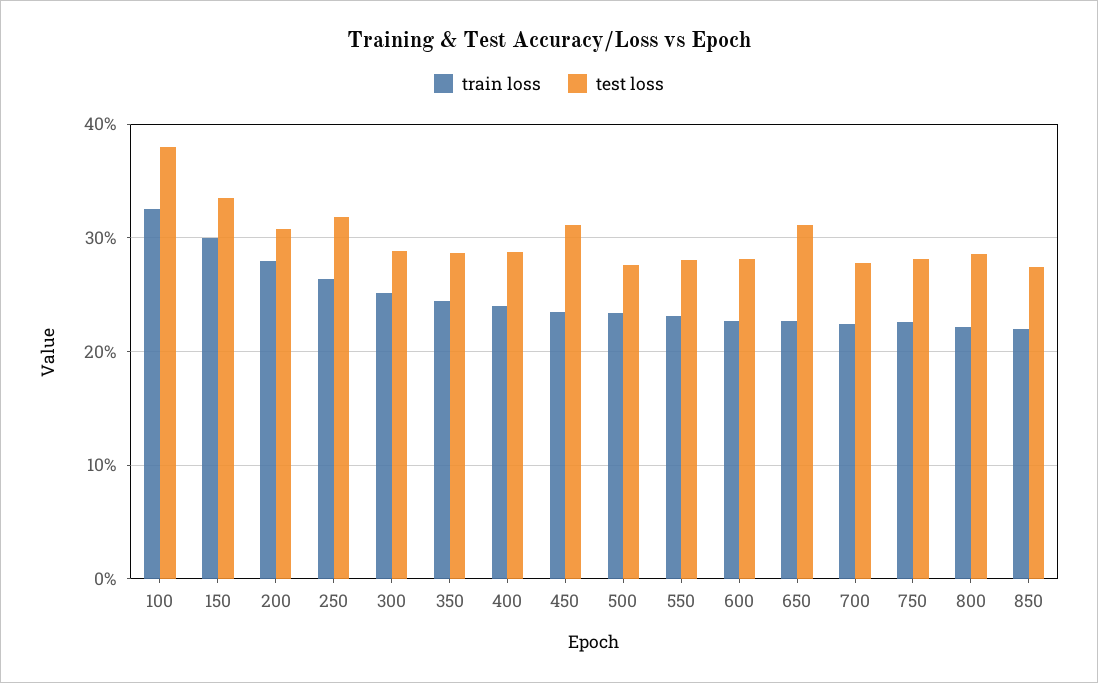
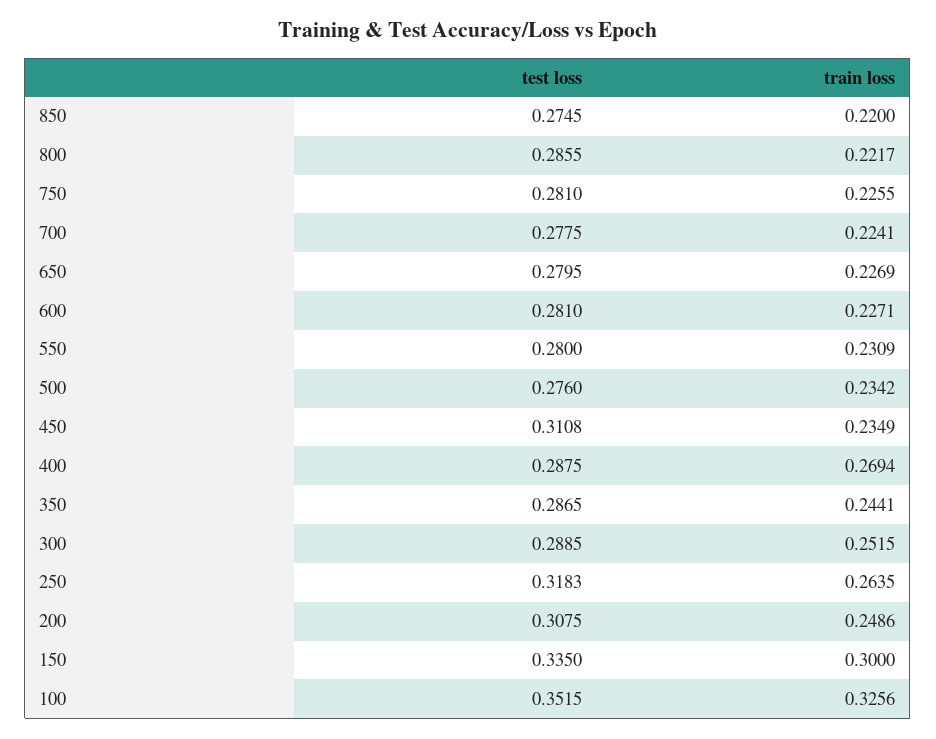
  {
    "train loss": {
      "100": 0.3256,
      "150": 0.3,
-     "200": 0.28,
+     "200": 0.2486,
      "250": 0.2635,
      "300": 0.2515,
      "350": 0.2441,
-     "400": 0.24,
+     "400": 0.2694,
      "450": 0.2349,
      "500": 0.2342,
      "550": 0.2309,
      "600": 0.2271,
      "650": 0.2269,
      "700": 0.2241,
      "750": 0.2255,
      "800": 0.2217,
      "850": 0.22
    },
    "test loss": {
-     "100": 0.38,
+     "100": 0.3515,
      "150": 0.335,
      "200": 0.3075,
      "250": 0.3183,
      "300": 0.2885,
      "350": 0.2865,
      "400": 0.2875,
      "450": 0.3108,
      "500": 0.276,
      "550": 0.28,
      "600": 0.281,
-     "650": 0.31,
+     "650": 0.2795,
      "700": 0.2775,
      "750": 0.281,
      "800": 0.2855,
      "850": 0.2745
    }
  }

